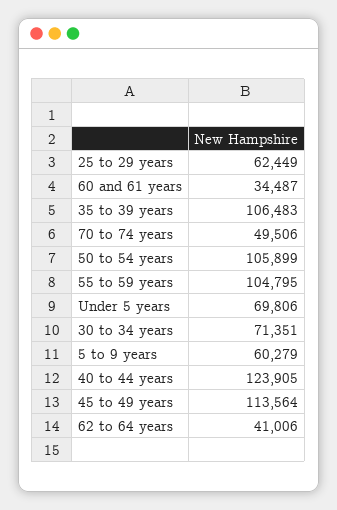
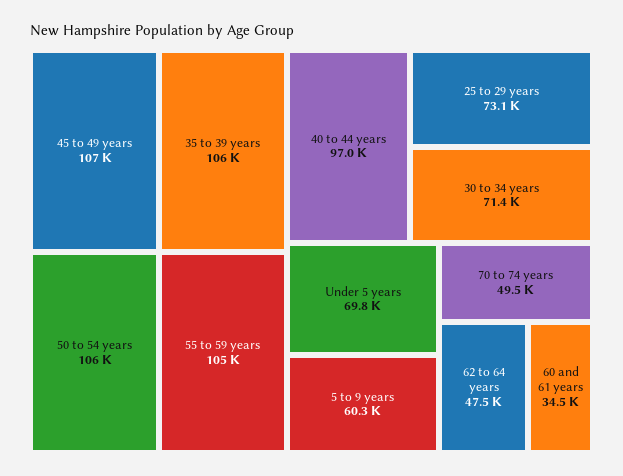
  {
-   "25 to 29 years": 62449,
+   "25 to 29 years": 73100,
    "60 and 61 years": 34487,
    "35 to 39 years": 106483,
    "70 to 74 years": 49506,
    "50 to 54 years": 105899,
    "55 to 59 years": 104795,
    "Under 5 years": 69806,
    "30 to 34 years": 71351,
    "5 to 9 years": 60279,
-   "40 to 44 years": 123905,
+   "40 to 44 years": 97000,
-   "45 to 49 years": 113564,
+   "45 to 49 years": 107000,
-   "62 to 64 years": 41006
+   "62 to 64 years": 47500
  }

